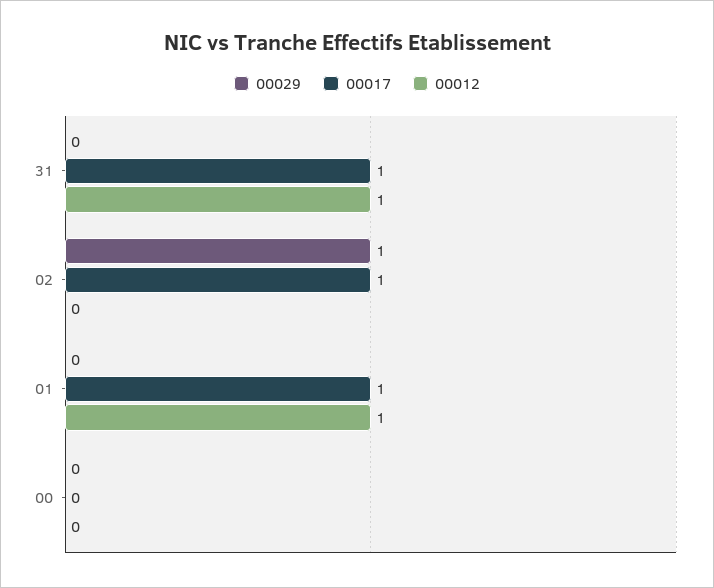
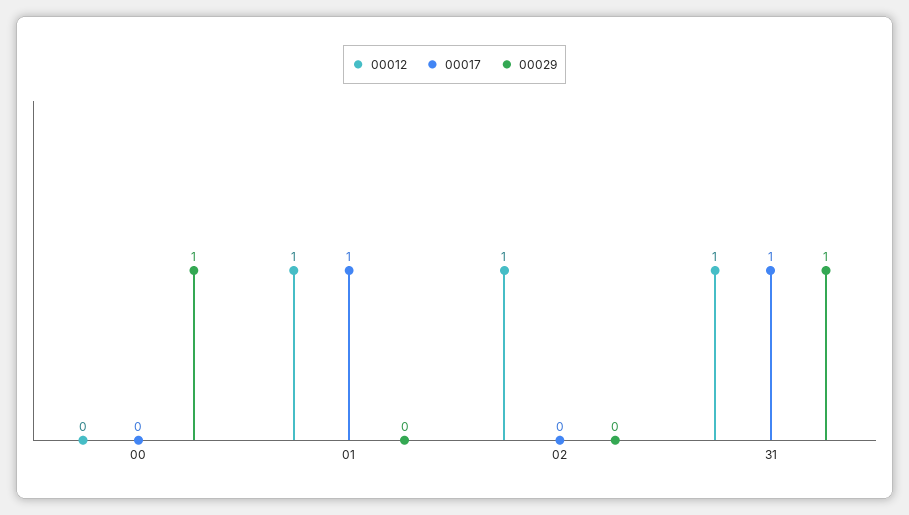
  {
    "00029": {
-     "31": 0,
+     "31": 1,
-     "02": 1,
+     "02": 0,
      "01": 0,
-     "00": 0
+     "00": 1
    },
    "00017": {
      "31": 1,
-     "02": 1,
+     "02": 0,
      "01": 1,
      "00": 0
    },
    "00012": {
      "31": 1,
-     "02": 0,
+     "02": 1,
      "01": 1,
      "00": 0
    }
  }

